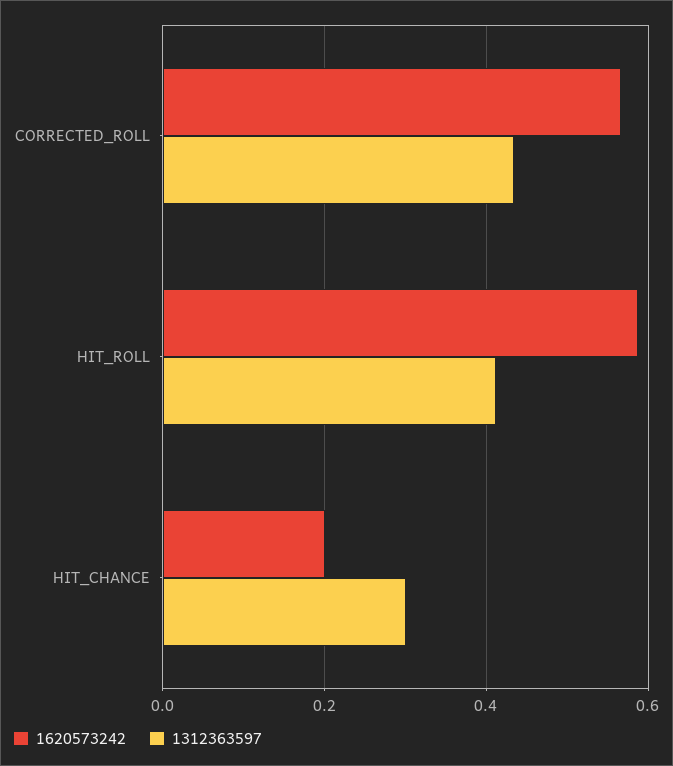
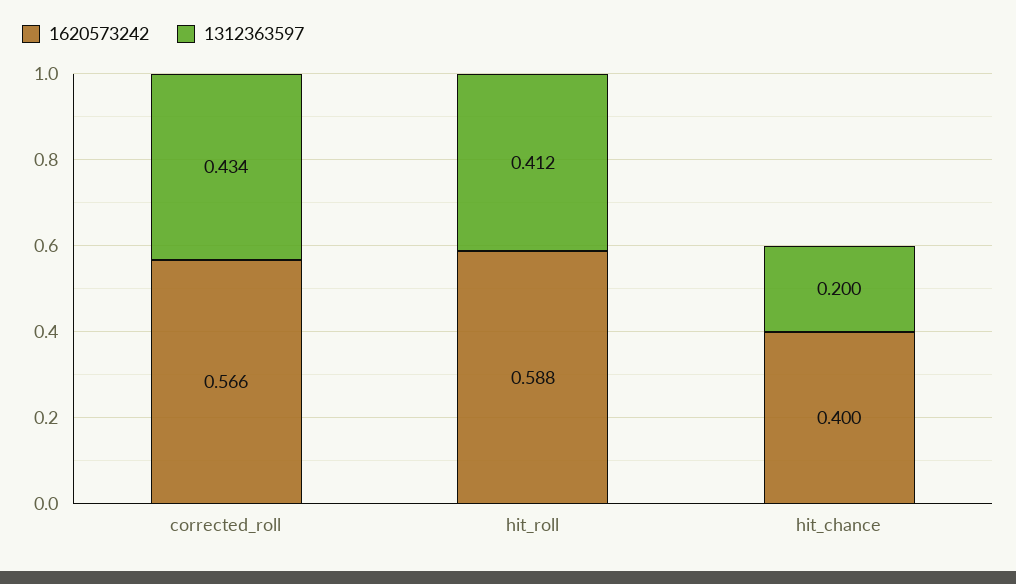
  {
    "1620573242": {
      "CORRECTED_ROLL": 0.566,
      "HIT_ROLL": 0.588,
-     "HIT_CHANCE": 0.2
+     "HIT_CHANCE": 0.4
    },
    "1312363597": {
      "CORRECTED_ROLL": 0.434,
      "HIT_ROLL": 0.412,
-     "HIT_CHANCE": 0.3
+     "HIT_CHANCE": 0.2
    }
  }

